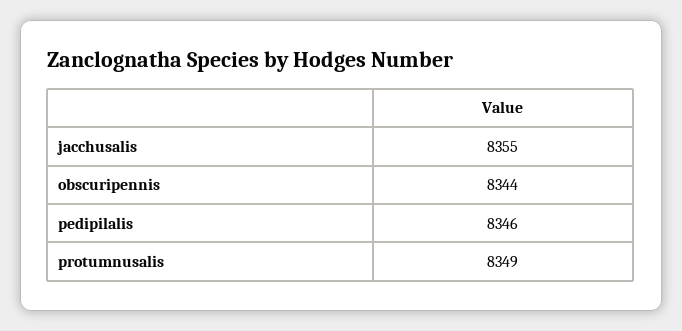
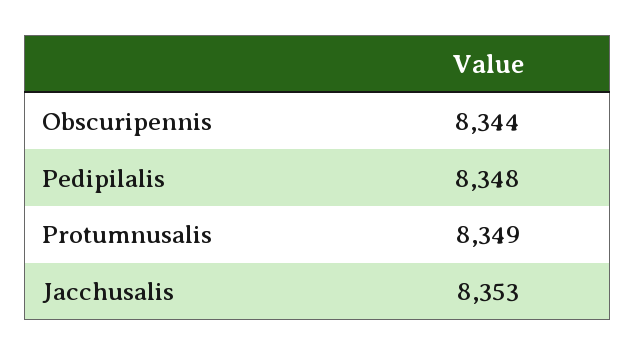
  {
-   "jacchusalis": 8355,
+   "jacchusalis": 8353,
    "obscuripennis": 8344,
-   "pedipilalis": 8346,
+   "pedipilalis": 8348,
    "protumnusalis": 8349
  }

